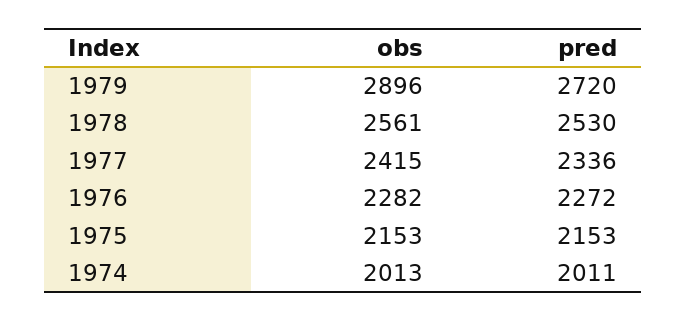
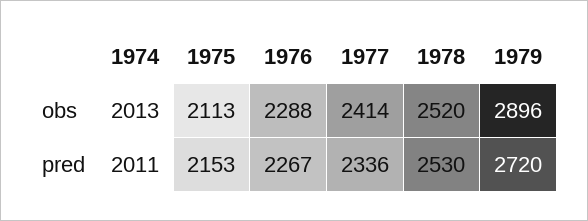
  {
    "obs": {
      "1979": 2896,
-     "1978": 2561,
+     "1978": 2520,
-     "1977": 2415,
+     "1977": 2414,
-     "1976": 2282,
+     "1976": 2288,
-     "1975": 2153,
+     "1975": 2113,
      "1974": 2013
    },
    "pred": {
      "1979": 2720,
      "1978": 2530,
      "1977": 2336,
-     "1976": 2272,
+     "1976": 2267,
      "1975": 2153,
      "1974": 2011
    }
  }

